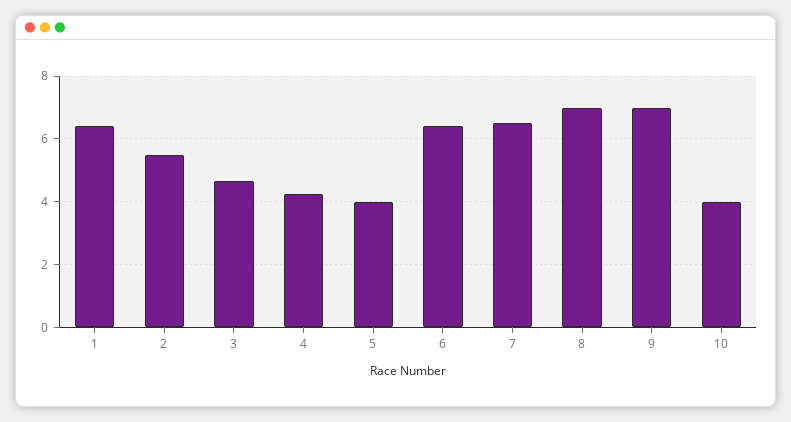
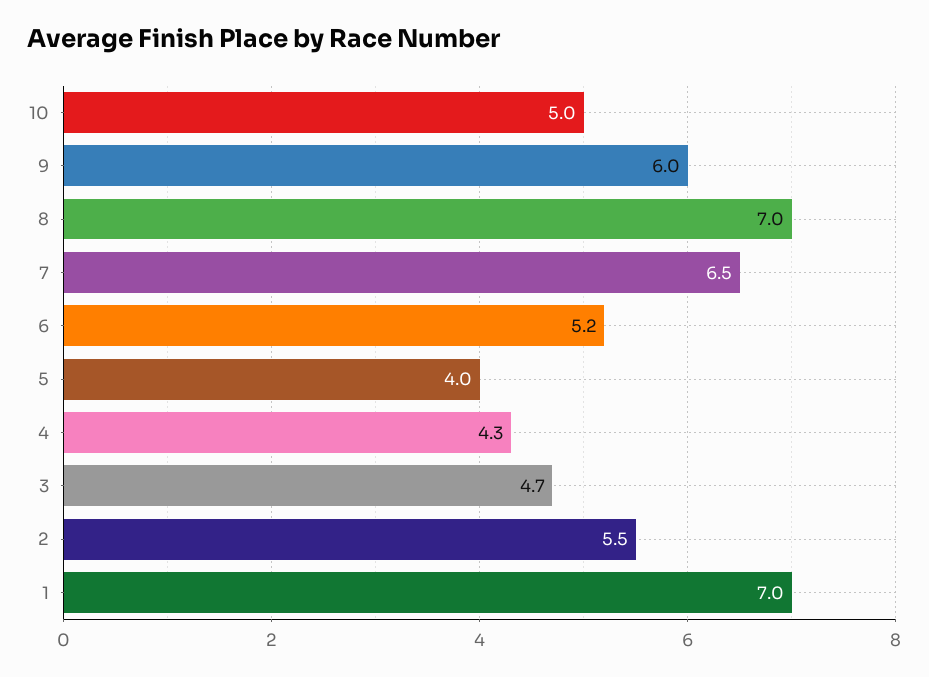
  {
-   "1": 6.4,
+   "1": 7,
    "2": 5.5,
    "3": 4.7,
    "4": 4.3,
    "5": 4,
-   "6": 6.4,
+   "6": 5.2,
    "7": 6.5,
    "8": 7,
-   "9": 7,
+   "9": 6,
-   "10": 4
+   "10": 5
  }

